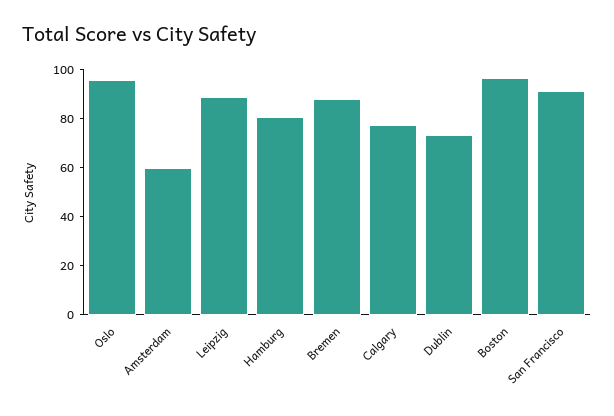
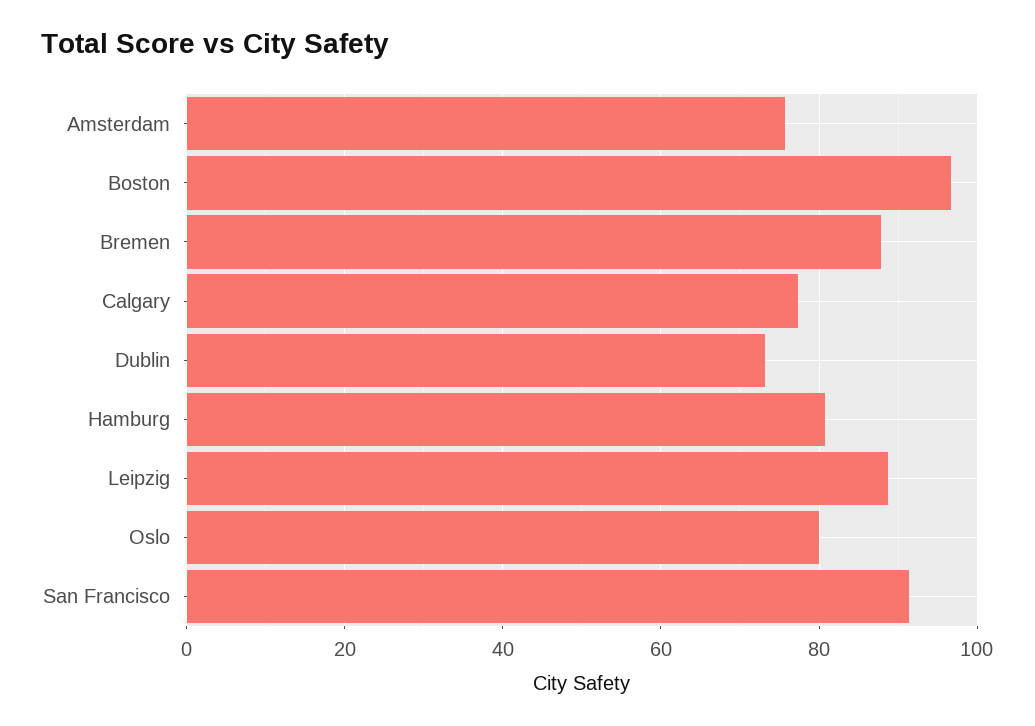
  {
-   "Oslo": 95,
+   "Oslo": 80,
-   "Amsterdam": 60,
+   "Amsterdam": 76,
    "Leipzig": 88,
    "Hamburg": 80,
    "Bremen": 88,
    "Calgary": 78,
    "Dublin": 74,
    "Boston": 96,
    "San Francisco": 92
  }

